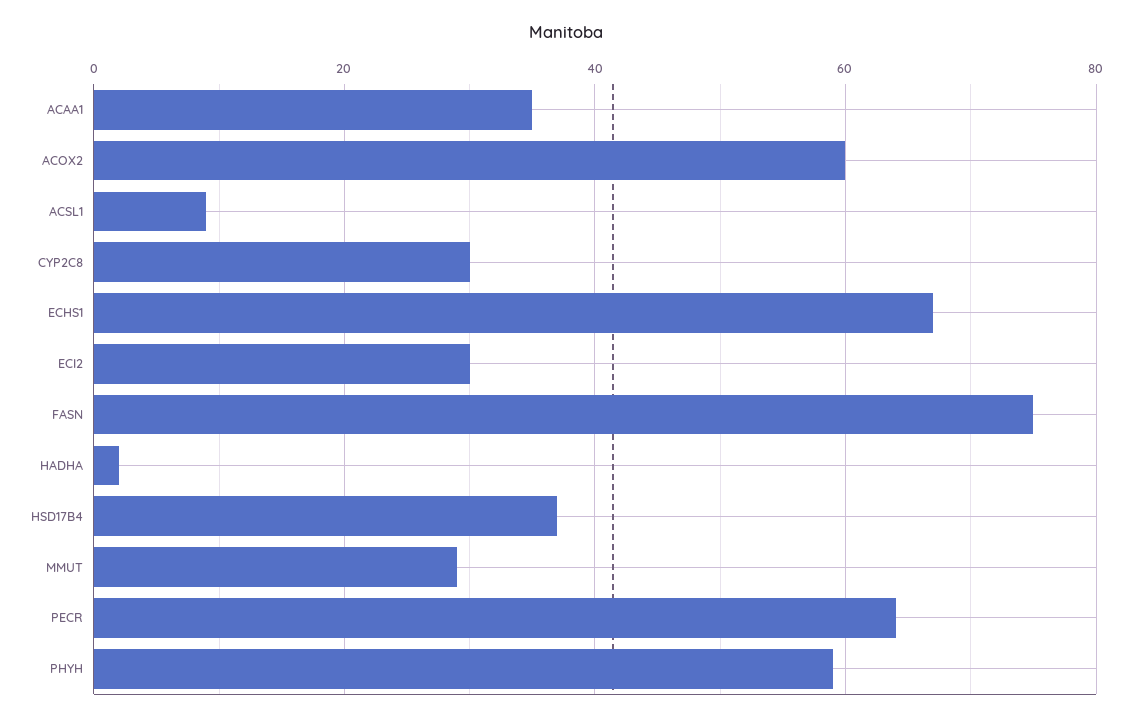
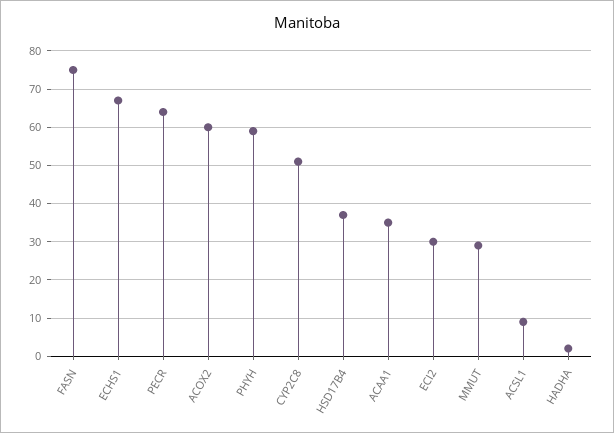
  {
    "ACAA1": 35,
    "ACOX2": 60,
    "ACSL1": 10,
-   "CYP2C8": 30,
+   "CYP2C8": 50,
    "ECHS1": 65,
    "ECI2": 30,
    "FASN": 75,
    "HADHA": 0,
    "HSD17B4": 35,
    "MMUT": 30,
    "PECR": 65,
    "PHYH": 60
  }

